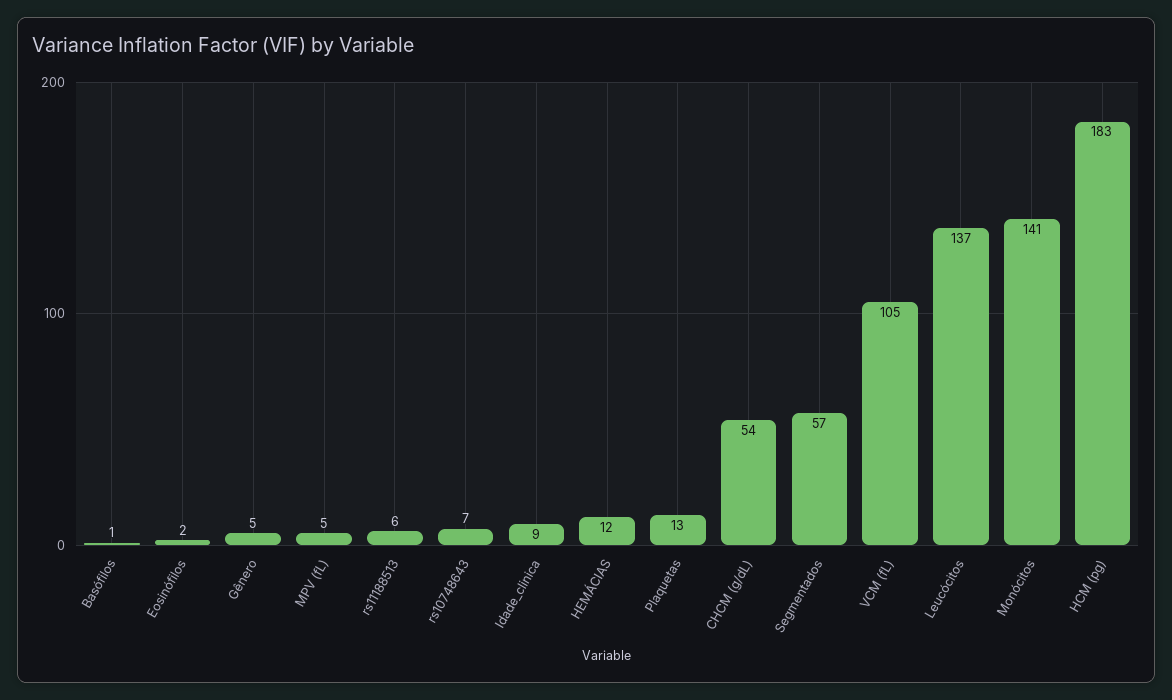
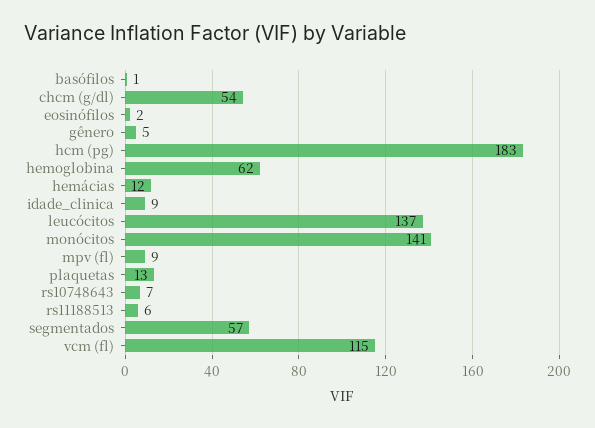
  {
    "Basófilos": 1,
    "Eosinófilos": 2,
    "Gênero": 5,
-   "MPV (fL)": 5,
+   "MPV (fL)": 9,
    "rs11188513": 6,
    "rs10748643": 7,
    "Idade_clinica": 9,
    "HEMÁCIAS": 12,
    "Plaquetas": 13,
    "CHCM (g/dL)": 54,
    "Segmentados": 57,
-   "VCM (fL)": 105,
+   "VCM (fL)": 115,
    "Leucócitos": 137,
    "Monócitos": 141,
-   "HCM (pg)": 183
+   "HCM (pg)": 183,
+   "hemoglobina": 62
  }

